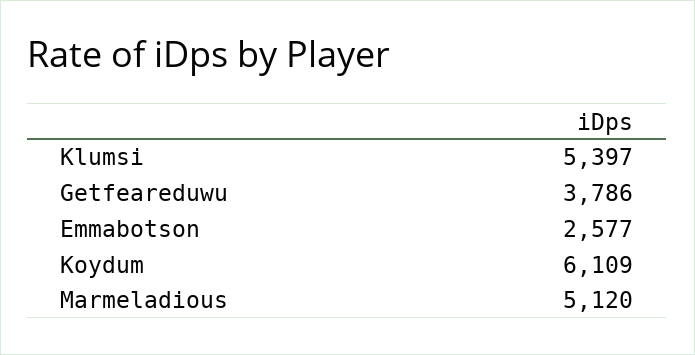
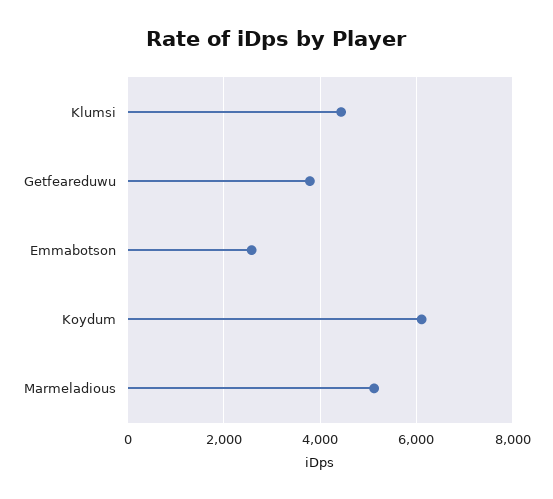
  {
-   "Klumsi": 5397,
+   "Klumsi": 4400,
    "Getfeareduwu": 3786,
    "Emmabotson": 2577,
    "Koydum": 6109,
    "Marmeladious": 5120
  }

